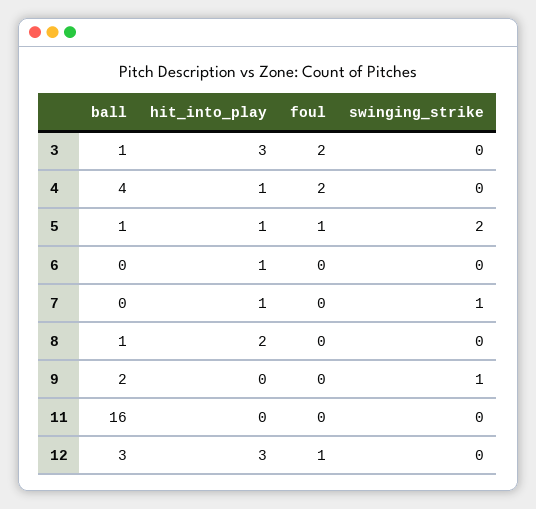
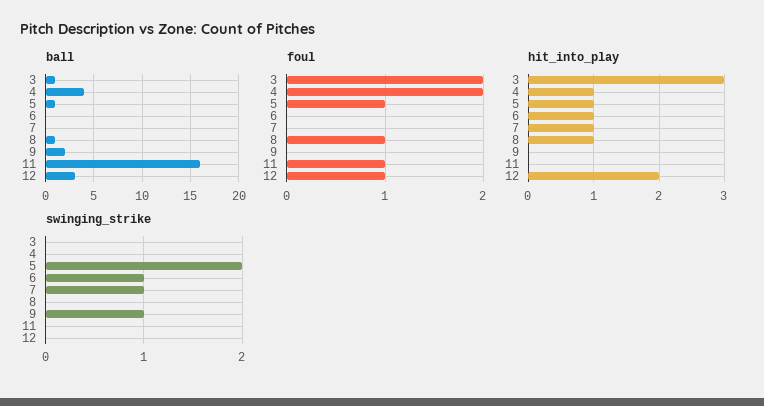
  {
    "ball": {
      "3": 1,
      "4": 4,
      "5": 1,
      "6": 0,
      "7": 0,
      "8": 1,
      "9": 2,
      "11": 16,
      "12": 3
    },
    "hit_into_play": {
      "3": 3,
      "4": 1,
      "5": 1,
      "6": 1,
      "7": 1,
-     "8": 2,
+     "8": 1,
      "9": 0,
      "11": 0,
-     "12": 3
+     "12": 2
    },
    "foul": {
      "3": 2,
      "4": 2,
      "5": 1,
      "6": 0,
      "7": 0,
-     "8": 0,
+     "8": 1,
      "9": 0,
-     "11": 0,
+     "11": 1,
      "12": 1
    },
    "swinging_strike": {
      "3": 0,
      "4": 0,
      "5": 2,
-     "6": 0,
+     "6": 1,
      "7": 1,
      "8": 0,
      "9": 1,
      "11": 0,
      "12": 0
    }
  }

